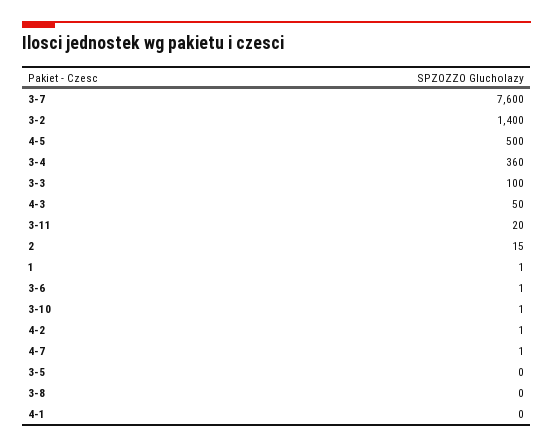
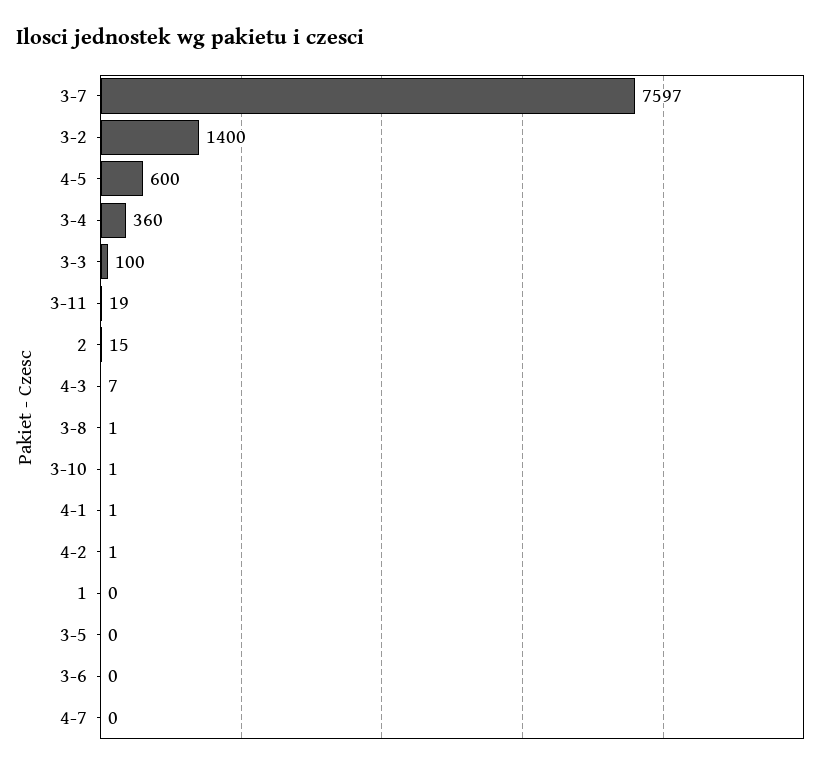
  {
-   "3-7": 7600,
+   "3-7": 7597,
    "3-2": 1400,
-   "4-5": 500,
+   "4-5": 600,
    "3-4": 360,
    "3-3": 100,
-   "4-3": 50,
+   "4-3": 7,
-   "3-11": 20,
+   "3-11": 19,
    "2": 15,
-   "1": 1,
+   "1": 0,
-   "3-6": 1,
+   "3-6": 0,
    "3-10": 1,
    "4-2": 1,
-   "4-7": 1,
+   "4-7": 0,
    "3-5": 0,
-   "3-8": 0,
+   "3-8": 1,
-   "4-1": 0
+   "4-1": 1
  }

